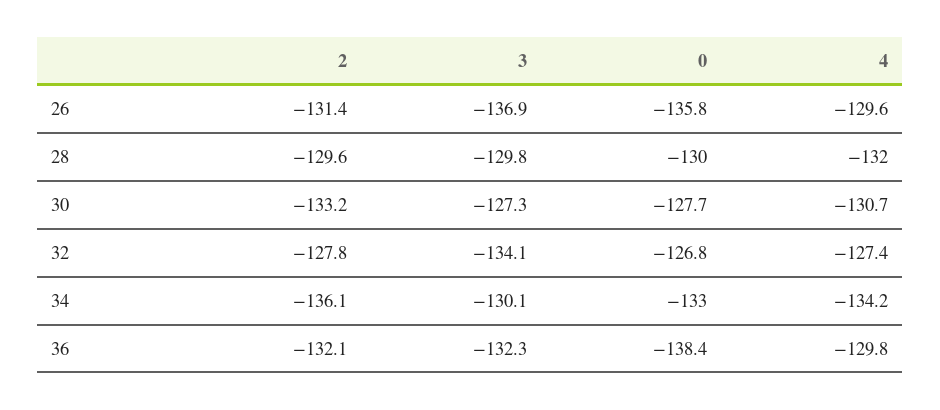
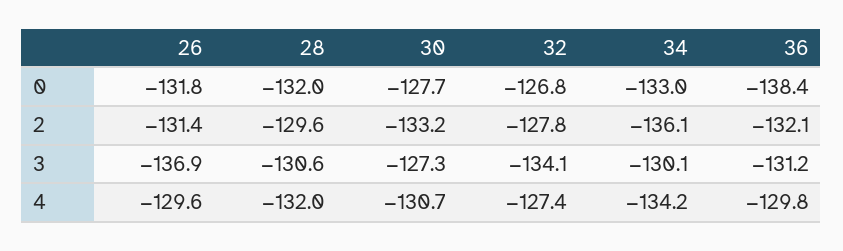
  {
    "2": {
      "26": -131.4,
      "28": -129.6,
      "30": -133.2,
      "32": -127.8,
      "34": -136.1,
      "36": -132.1
    },
    "3": {
      "26": -136.9,
-     "28": -129.8,
+     "28": -130.6,
      "30": -127.3,
      "32": -134.1,
      "34": -130.1,
-     "36": -132.3
+     "36": -131.2
    },
    "0": {
-     "26": -135.8,
+     "26": -131.8,
-     "28": -130,
+     "28": -132,
      "30": -127.7,
      "32": -126.8,
      "34": -133,
      "36": -138.4
    },
    "4": {
      "26": -129.6,
      "28": -132,
      "30": -130.7,
      "32": -127.4,
      "34": -134.2,
      "36": -129.8
    }
  }

